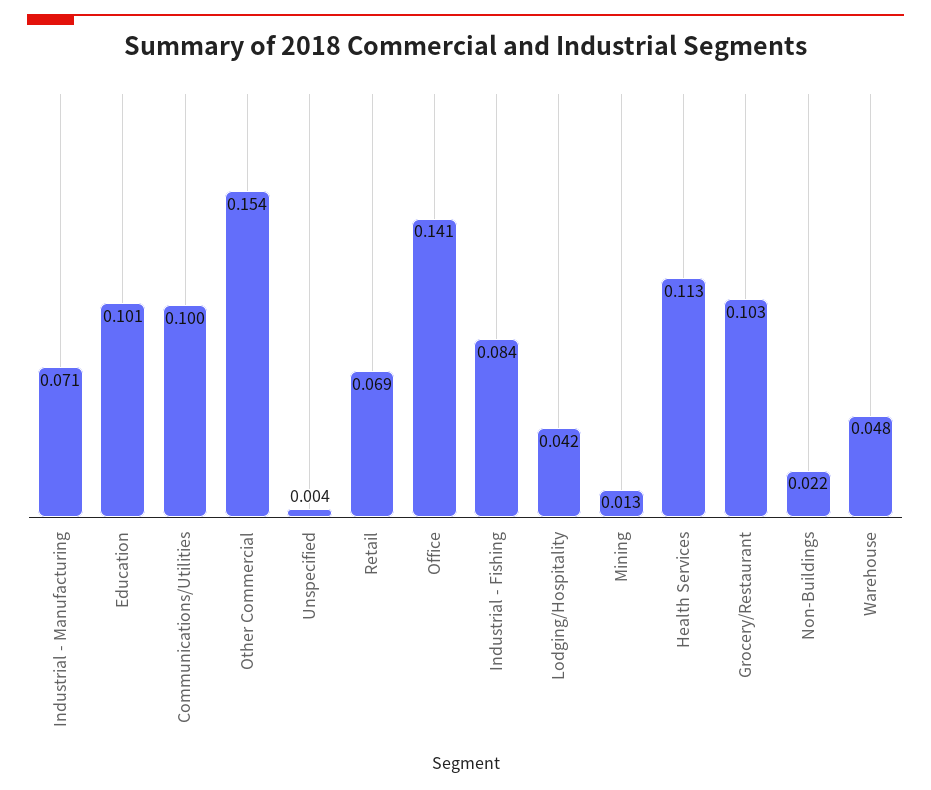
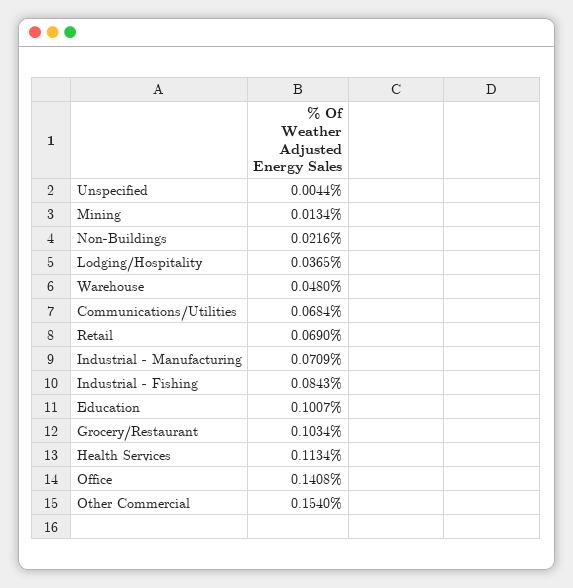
  {
    "Industrial - Manufacturing": 0.0709,
    "Education": 0.1007,
-   "Communications/Utilities": 0.1,
+   "Communications/Utilities": 0.0684,
    "Other Commercial": 0.154,
    "Unspecified": 0.0044,
    "Retail": 0.069,
    "Office": 0.1408,
    "Industrial - Fishing": 0.0843,
-   "Lodging/Hospitality": 0.042,
+   "Lodging/Hospitality": 0.0365,
    "Mining": 0.0134,
    "Health Services": 0.1134,
    "Grocery/Restaurant": 0.1034,
    "Non-Buildings": 0.0216,
    "Warehouse": 0.048
  }

